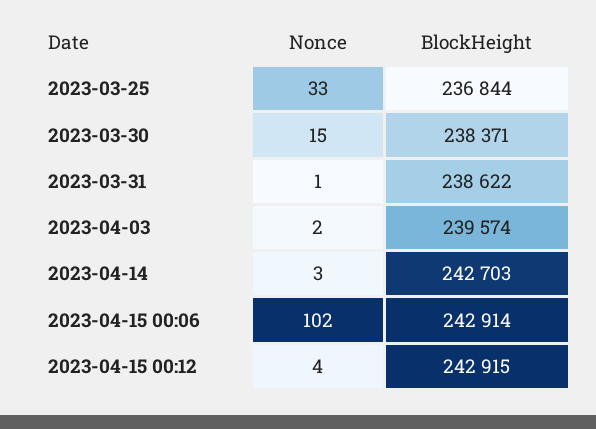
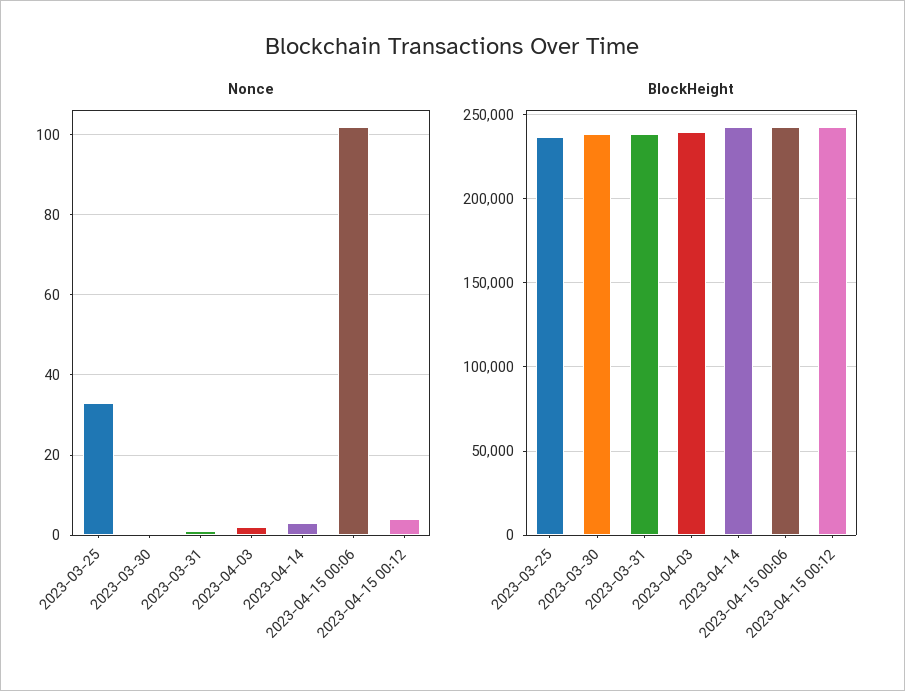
  {
    "Nonce": {
      "2023-03-25": 33,
-     "2023-03-30": 15,
+     "2023-03-30": 0,
      "2023-03-31": 1,
      "2023-04-03": 2,
      "2023-04-14": 3,
      "2023-04-15 00:06": 102,
      "2023-04-15 00:12": 4
    },
    "BlockHeight": {
      "2023-03-25": 236844,
      "2023-03-30": 238371,
      "2023-03-31": 238622,
      "2023-04-03": 239574,
      "2023-04-14": 242703,
      "2023-04-15 00:06": 242914,
      "2023-04-15 00:12": 242915
    }
  }

